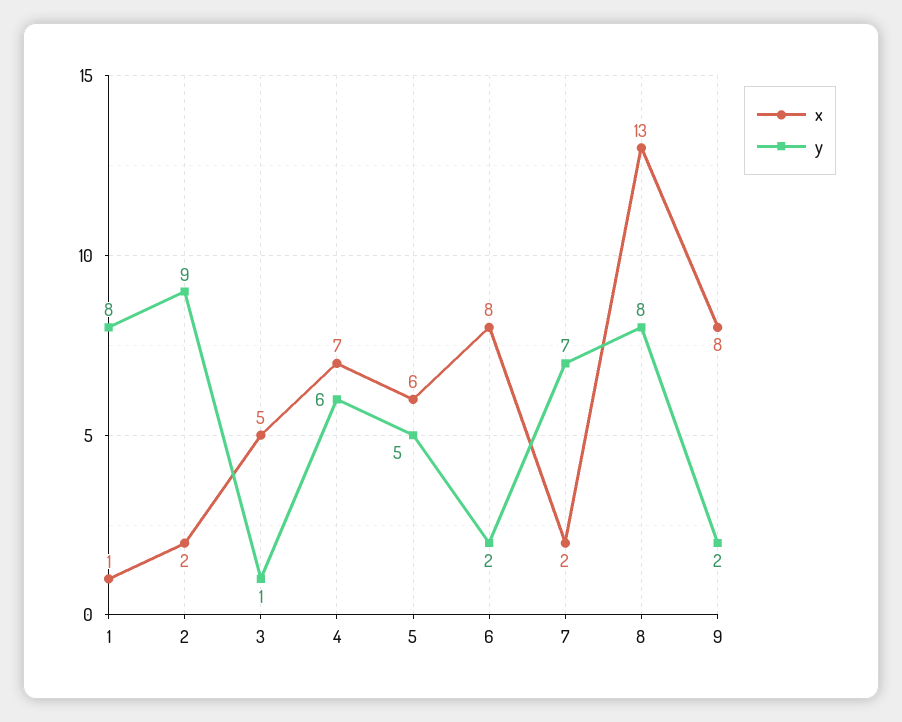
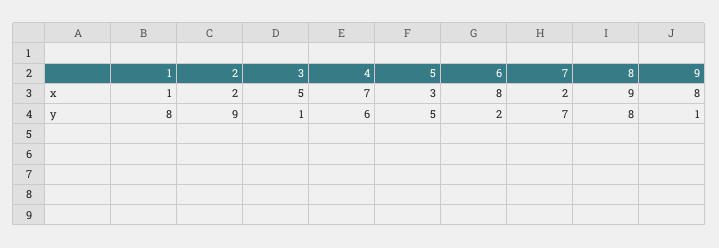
  {
    "x": {
      "1": 1,
      "2": 2,
      "3": 5,
      "4": 7,
-     "5": 6,
+     "5": 3,
      "6": 8,
      "7": 2,
-     "8": 13,
+     "8": 9,
      "9": 8
    },
    "y": {
      "1": 8,
      "2": 9,
      "3": 1,
      "4": 6,
      "5": 5,
      "6": 2,
      "7": 7,
      "8": 8,
-     "9": 2
+     "9": 1
    }
  }

